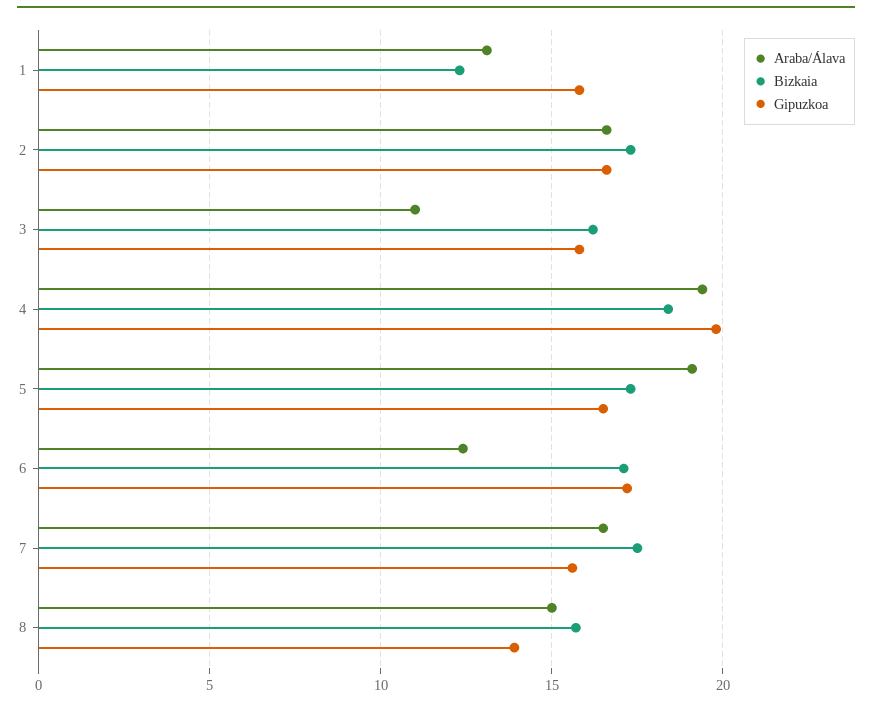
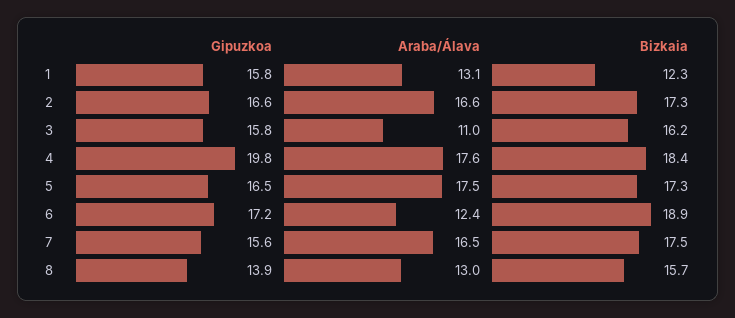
  {
    "Araba/Álava": {
      "1": 13.1,
      "2": 16.6,
      "3": 11,
-     "4": 19.5,
+     "4": 17.6,
-     "5": 19,
+     "5": 17.5,
      "6": 12.4,
      "7": 16.5,
-     "8": 15
+     "8": 13
    },
    "Bizkaia": {
      "1": 12.3,
      "2": 17.3,
      "3": 16.2,
      "4": 18.4,
      "5": 17.3,
-     "6": 17,
+     "6": 18.9,
      "7": 17.5,
      "8": 15.7
    },
    "Gipuzkoa": {
      "1": 15.8,
      "2": 16.6,
      "3": 15.8,
      "4": 19.8,
      "5": 16.5,
      "6": 17.2,
      "7": 15.6,
      "8": 13.9
    }
  }

